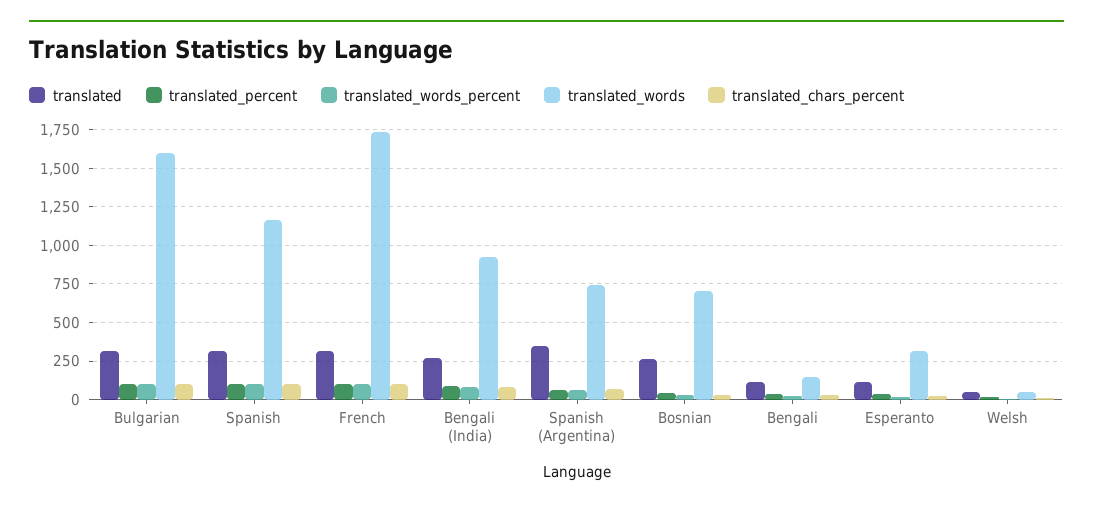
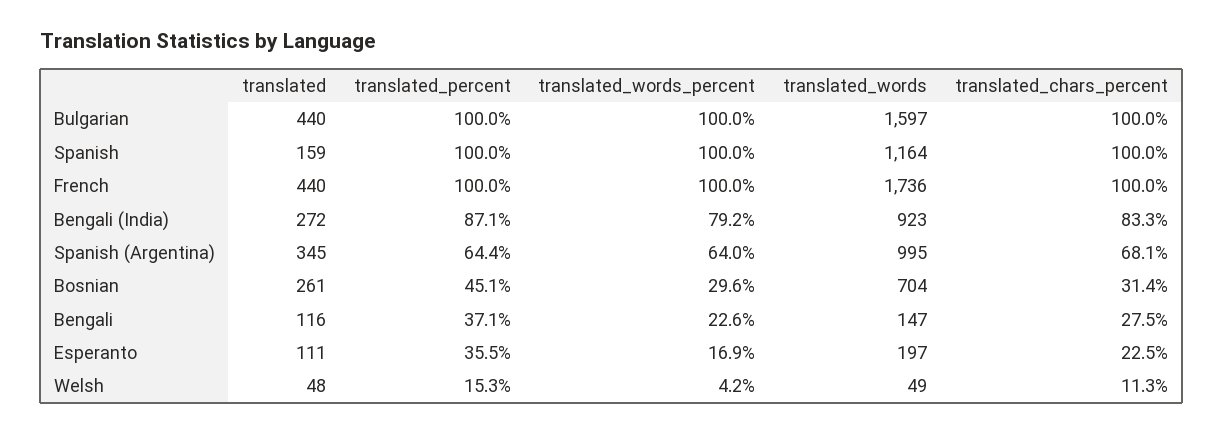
  {
    "translated": {
-     "Bulgarian": 300,
+     "Bulgarian": 440,
-     "Spanish": 300,
+     "Spanish": 159,
-     "French": 300,
+     "French": 440,
      "Bengali (India)": 272,
      "Spanish (Argentina)": 345,
      "Bosnian": 261,
      "Bengali": 116,
      "Esperanto": 111,
      "Welsh": 48
    },
    "translated_percent": {
      "Bulgarian": 100,
      "Spanish": 100,
      "French": 100,
      "Bengali (India)": 87.1,
      "Spanish (Argentina)": 64.4,
      "Bosnian": 45.1,
      "Bengali": 37.1,
      "Esperanto": 35.5,
      "Welsh": 15.3
    },
    "translated_words_percent": {
      "Bulgarian": 100,
      "Spanish": 100,
      "French": 100,
      "Bengali (India)": 79.2,
      "Spanish (Argentina)": 64,
      "Bosnian": 29.6,
      "Bengali": 22.6,
      "Esperanto": 16.9,
      "Welsh": 4.2
    },
    "translated_words": {
      "Bulgarian": 1597,
      "Spanish": 1164,
      "French": 1736,
      "Bengali (India)": 923,
-     "Spanish (Argentina)": 750,
+     "Spanish (Argentina)": 995,
      "Bosnian": 704,
      "Bengali": 147,
-     "Esperanto": 300,
+     "Esperanto": 197,
      "Welsh": 49
    },
    "translated_chars_percent": {
      "Bulgarian": 100,
      "Spanish": 100,
      "French": 100,
      "Bengali (India)": 83.3,
      "Spanish (Argentina)": 68.1,
      "Bosnian": 31.4,
      "Bengali": 27.5,
      "Esperanto": 22.5,
      "Welsh": 11.3
    }
  }

